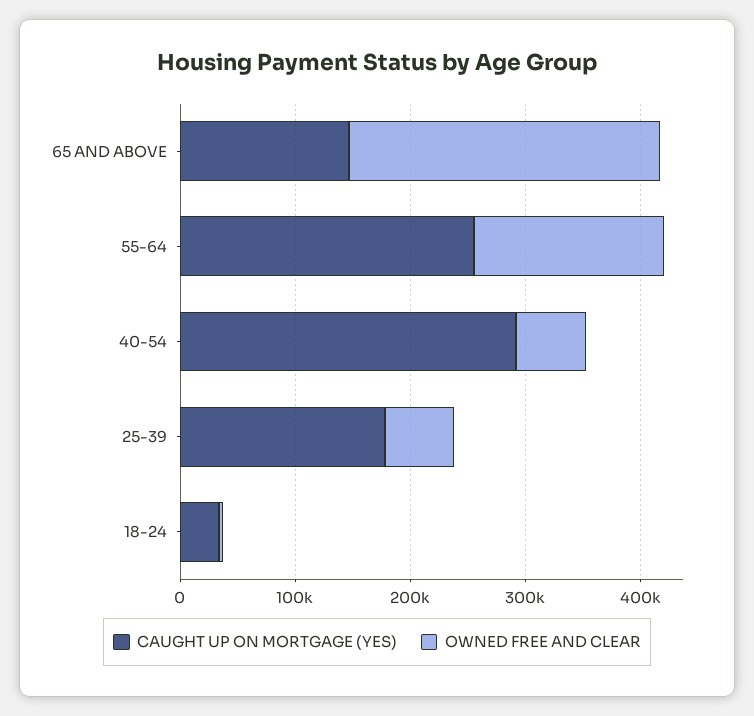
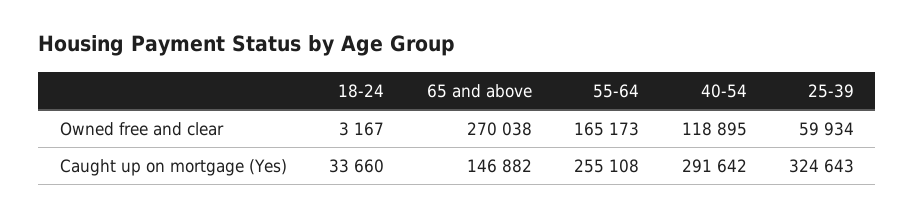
  {
    "CAUGHT UP ON MORTGAGE (YES)": {
      "65 AND ABOVE": 146882,
      "55-64": 255108,
      "40-54": 291642,
-     "25-39": 180000,
+     "25-39": 324643,
      "18-24": 33660
    },
    "OWNED FREE AND CLEAR": {
      "65 AND ABOVE": 270038,
      "55-64": 165173,
-     "40-54": 60000,
+     "40-54": 118895,
      "25-39": 59934,
      "18-24": 3167
    }
  }

